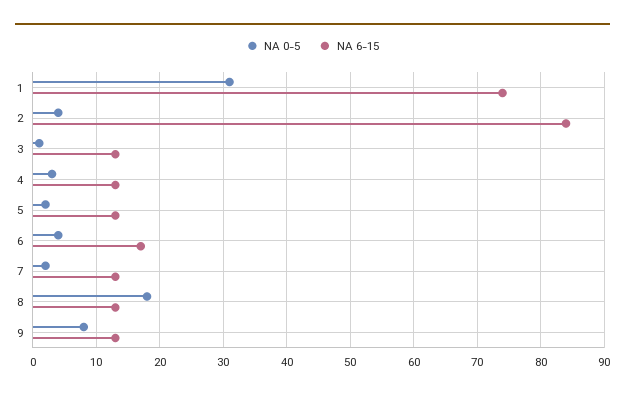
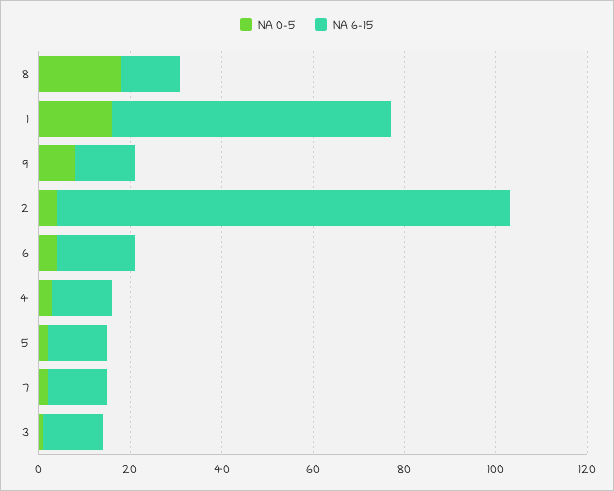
  {
    "NA 0-5": {
-     "1": 31,
+     "1": 15,
      "2": 4,
      "3": 1,
      "4": 3,
      "5": 2,
      "6": 4,
      "7": 2,
      "8": 18,
      "9": 8
    },
    "NA 6-15": {
-     "1": 74,
+     "1": 60,
-     "2": 84,
+     "2": 100,
      "3": 13,
      "4": 13,
      "5": 13,
      "6": 17,
      "7": 13,
      "8": 13,
      "9": 13
    }
  }

